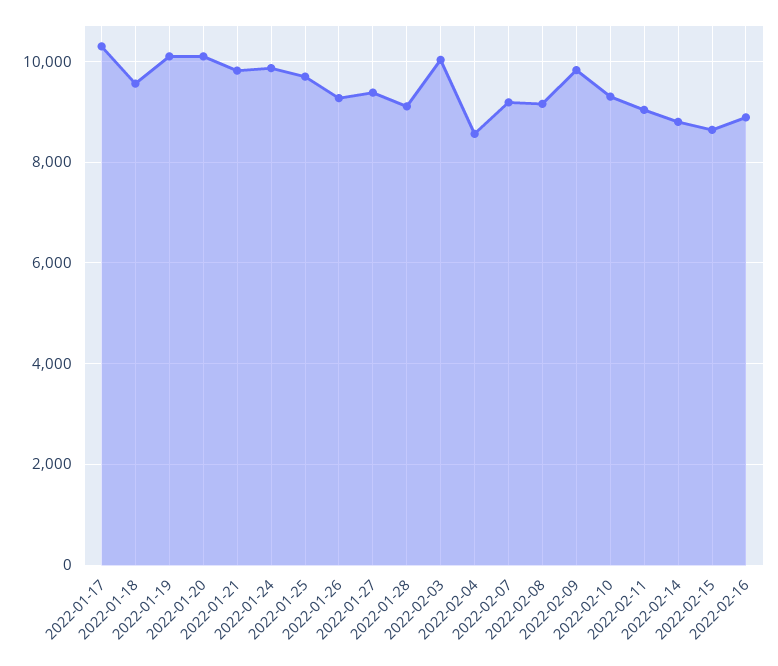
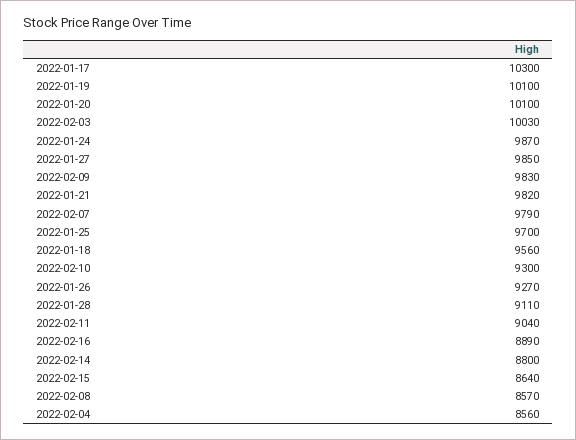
  {
    "2022-01-17": 10300,
    "2022-01-18": 9560,
    "2022-01-19": 10100,
    "2022-01-20": 10100,
    "2022-01-21": 9820,
    "2022-01-24": 9870,
    "2022-01-25": 9700,
    "2022-01-26": 9270,
-   "2022-01-27": 9400,
+   "2022-01-27": 9850,
    "2022-01-28": 9110,
    "2022-02-03": 10030,
    "2022-02-04": 8560,
-   "2022-02-07": 9200,
+   "2022-02-07": 9790,
-   "2022-02-08": 9200,
+   "2022-02-08": 8570,
    "2022-02-09": 9830,
    "2022-02-10": 9300,
    "2022-02-11": 9040,
    "2022-02-14": 8800,
    "2022-02-15": 8640,
    "2022-02-16": 8890
  }

